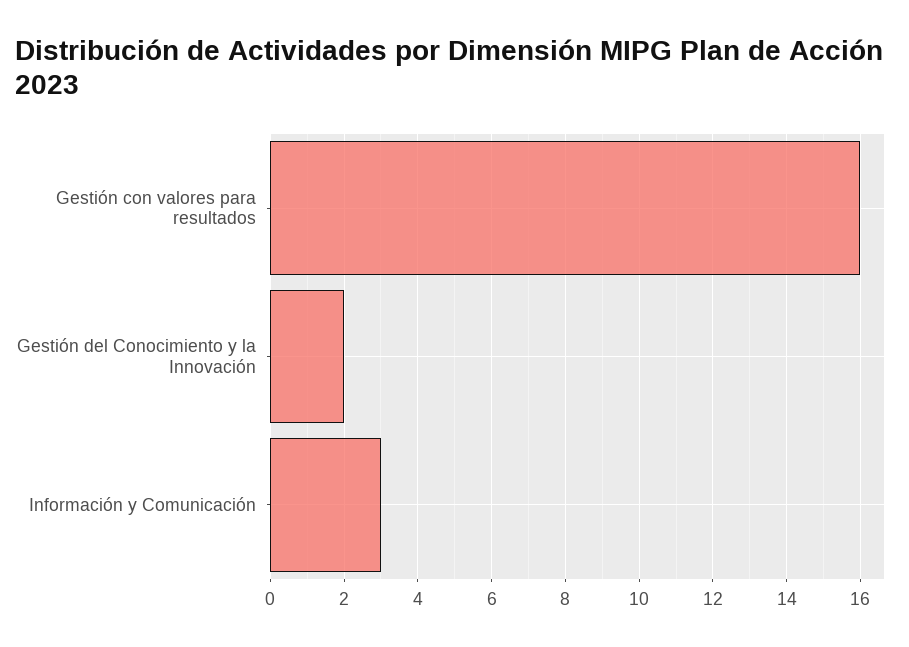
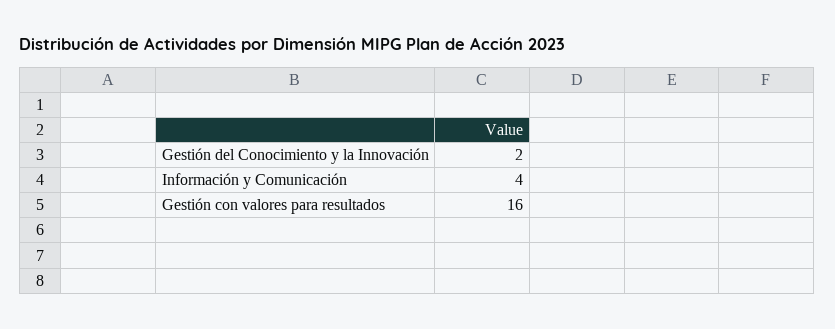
  {
    "Gestión con valores para resultados": 16,
    "Gestión del Conocimiento y la Innovación": 2,
-   "Información y Comunicación": 3
+   "Información y Comunicación": 4
  }

